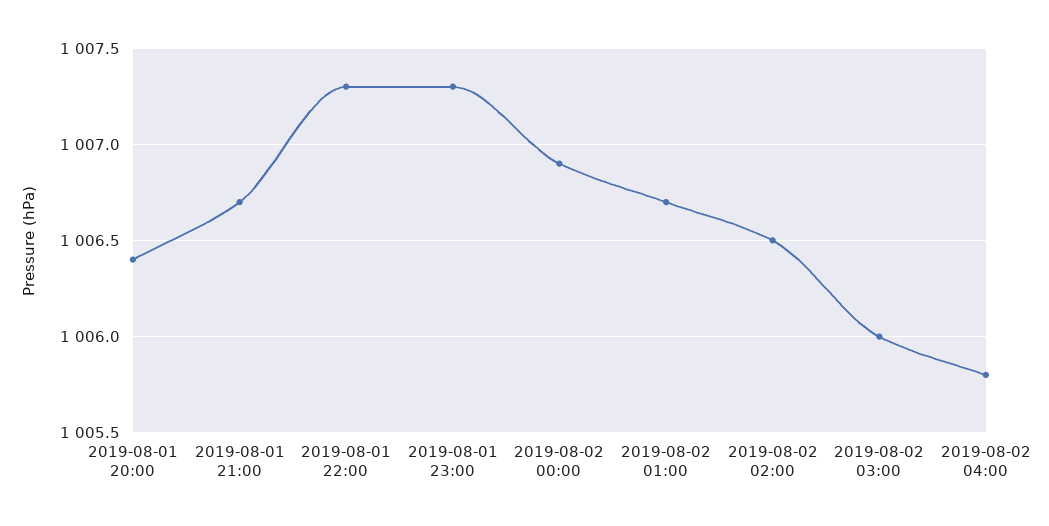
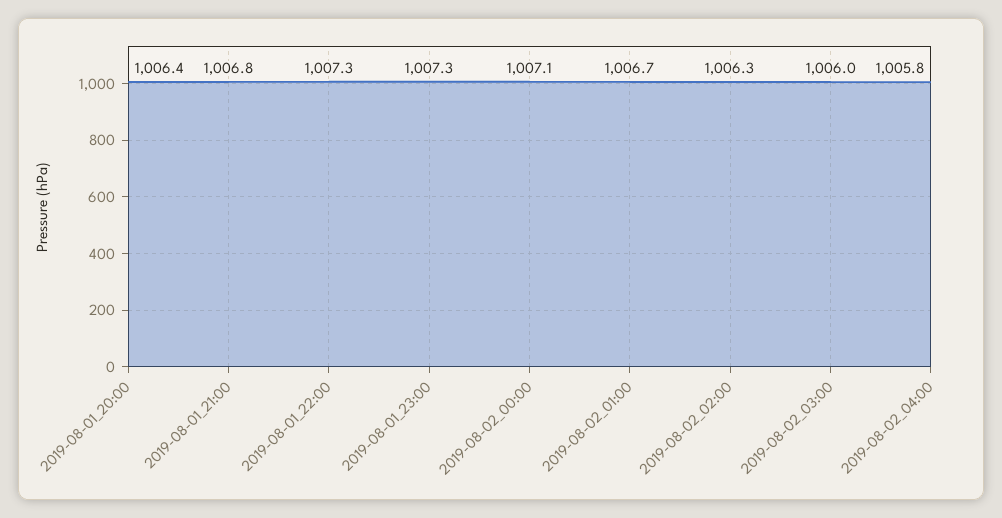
  {
    "2019-08-01 20:00": 1006.4,
-   "2019-08-01 21:00": 1006.7,
+   "2019-08-01 21:00": 1006.8,
    "2019-08-01 22:00": 1007.3,
    "2019-08-01 23:00": 1007.3,
-   "2019-08-02 00:00": 1006.9,
+   "2019-08-02 00:00": 1007.1,
    "2019-08-02 01:00": 1006.7,
-   "2019-08-02 02:00": 1006.5,
+   "2019-08-02 02:00": 1006.3,
    "2019-08-02 03:00": 1006,
    "2019-08-02 04:00": 1005.8
  }

